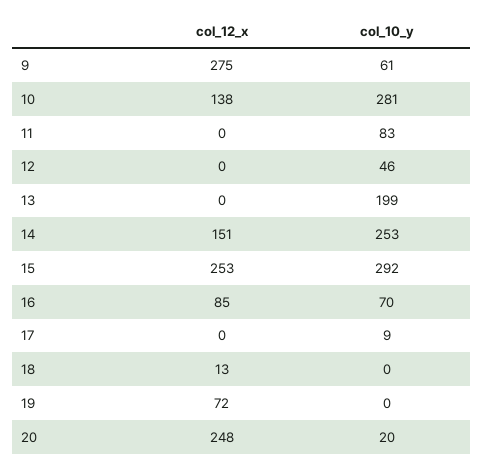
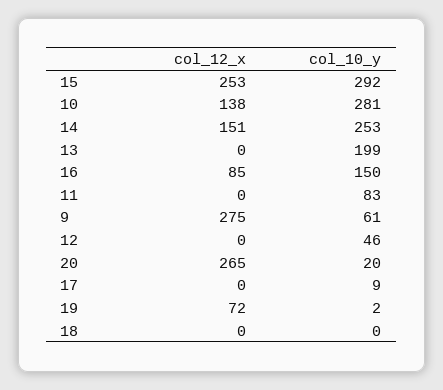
  {
    "col_12_x": {
      "9": 275,
      "10": 138,
      "11": 0,
      "12": 0,
      "13": 0,
      "14": 151,
      "15": 253,
      "16": 85,
      "17": 0,
-     "18": 13,
+     "18": 0,
      "19": 72,
-     "20": 248
+     "20": 265
    },
    "col_10_y": {
      "9": 61,
      "10": 281,
      "11": 83,
      "12": 46,
      "13": 199,
      "14": 253,
      "15": 292,
-     "16": 70,
+     "16": 150,
      "17": 9,
      "18": 0,
-     "19": 0,
+     "19": 2,
      "20": 20
    }
  }

